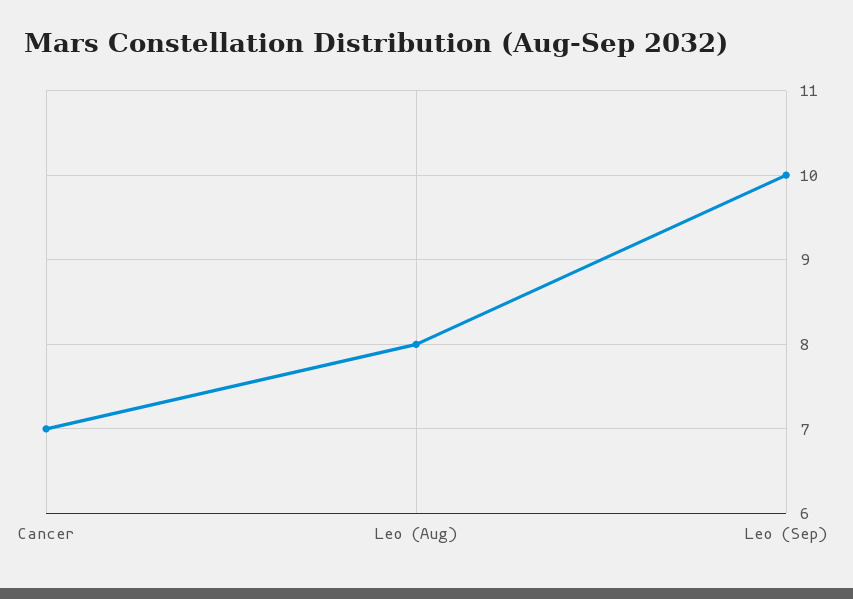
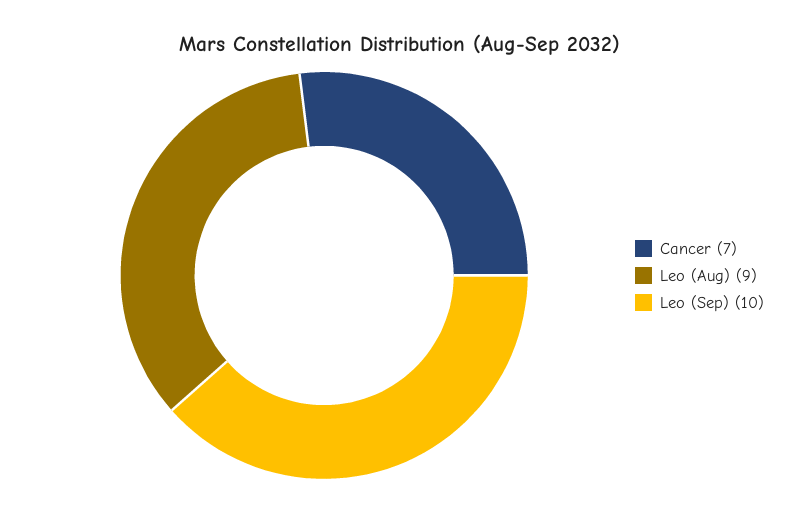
  {
    "Cancer": 7,
-   "Leo (Aug)": 8,
+   "Leo (Aug)": 9,
    "Leo (Sep)": 10
  }

